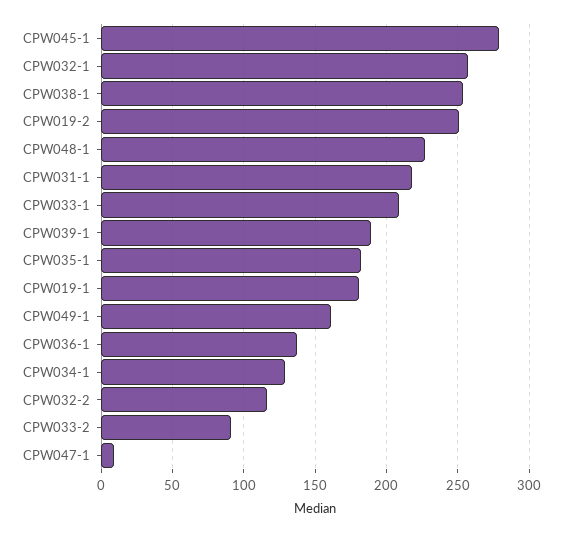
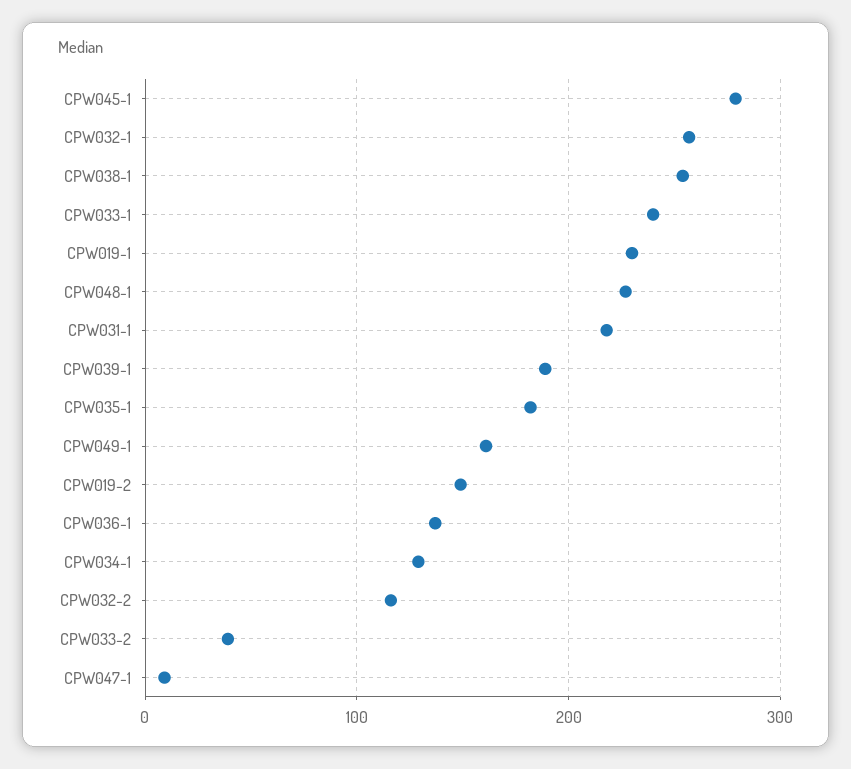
  {
    "CPW045-1": 280,
    "CPW032-1": 255,
    "CPW038-1": 255,
-   "CPW019-2": 250,
+   "CPW019-2": 150,
    "CPW048-1": 225,
    "CPW031-1": 220,
-   "CPW033-1": 210,
+   "CPW033-1": 240,
    "CPW039-1": 190,
    "CPW035-1": 180,
-   "CPW019-1": 180,
+   "CPW019-1": 230,
    "CPW049-1": 160,
    "CPW036-1": 135,
    "CPW034-1": 130,
    "CPW032-2": 115,
-   "CPW033-2": 90,
+   "CPW033-2": 40,
    "CPW047-1": 10
  }

